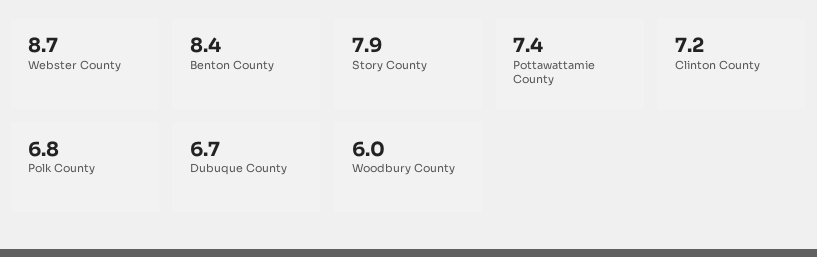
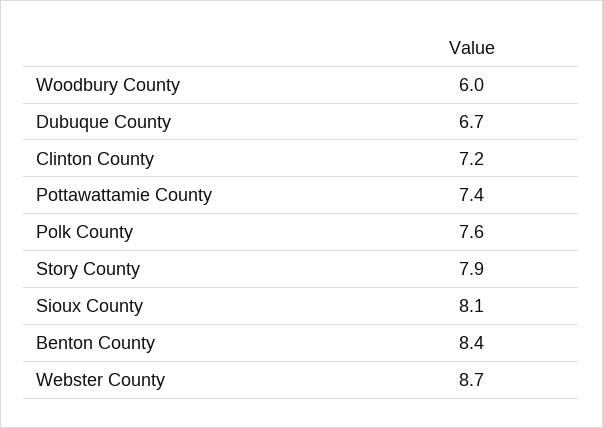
  {
    "Webster County": 8.7,
    "Benton County": 8.4,
    "Story County": 7.9,
    "Pottawattamie County": 7.4,
    "Clinton County": 7.2,
-   "Polk County": 6.8,
+   "Polk County": 7.6,
    "Dubuque County": 6.7,
-   "Woodbury County": 6
+   "Woodbury County": 6,
+   "Sioux County": 8.1
  }

